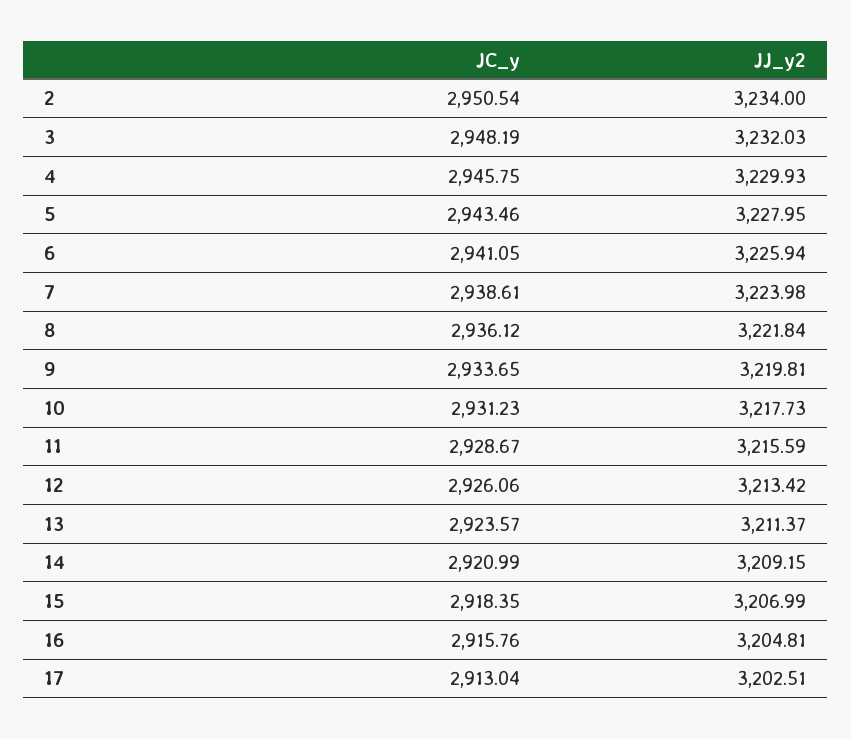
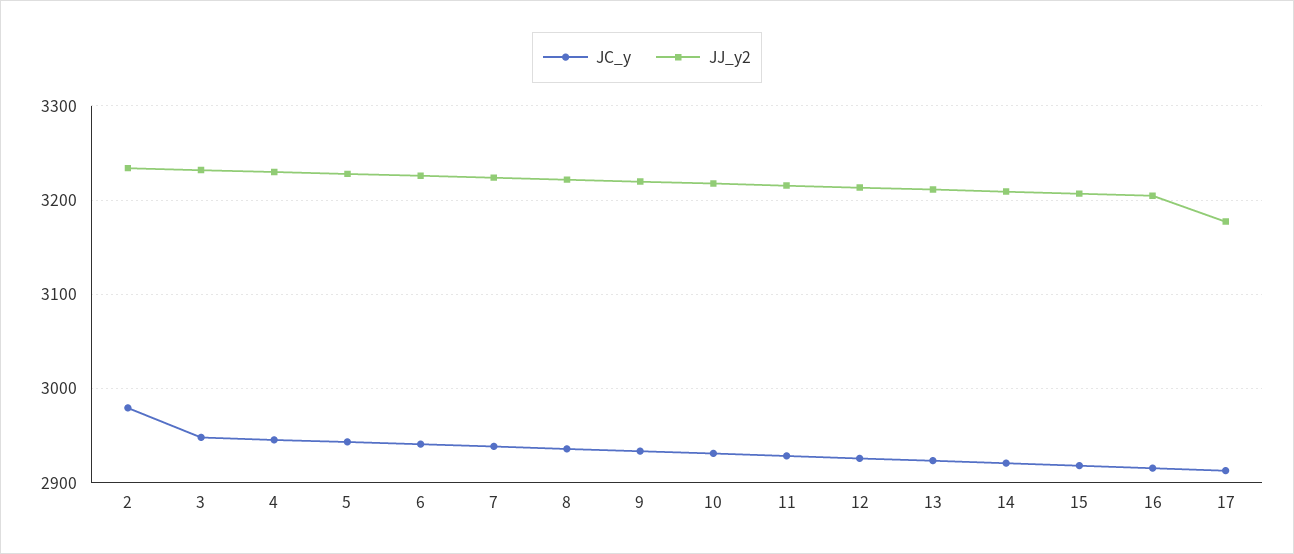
  {
    "JC_y": {
-     "2": 2950.54,
+     "2": 2980,
      "3": 2948.19,
      "4": 2945.75,
      "5": 2943.46,
      "6": 2941.05,
      "7": 2938.61,
      "8": 2936.12,
      "9": 2933.65,
      "10": 2931.23,
      "11": 2928.67,
      "12": 2926.06,
      "13": 2923.57,
      "14": 2920.99,
      "15": 2918.35,
      "16": 2915.76,
      "17": 2913.04
    },
    "JJ_y2": {
      "2": 3234,
      "3": 3232.03,
      "4": 3229.93,
      "5": 3227.95,
      "6": 3225.94,
      "7": 3223.98,
      "8": 3221.84,
      "9": 3219.81,
      "10": 3217.73,
      "11": 3215.59,
      "12": 3213.42,
      "13": 3211.37,
      "14": 3209.15,
      "15": 3206.99,
      "16": 3204.81,
-     "17": 3202.51
+     "17": 3180
    }
  }

